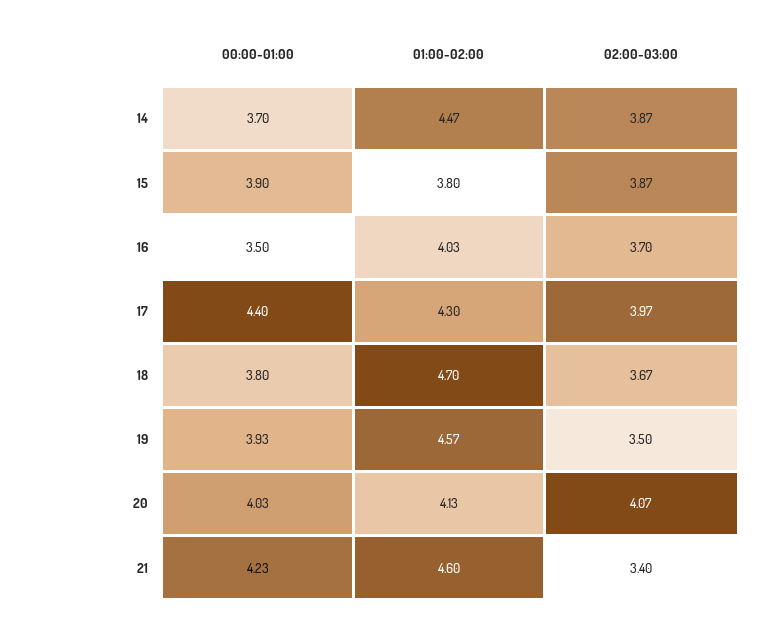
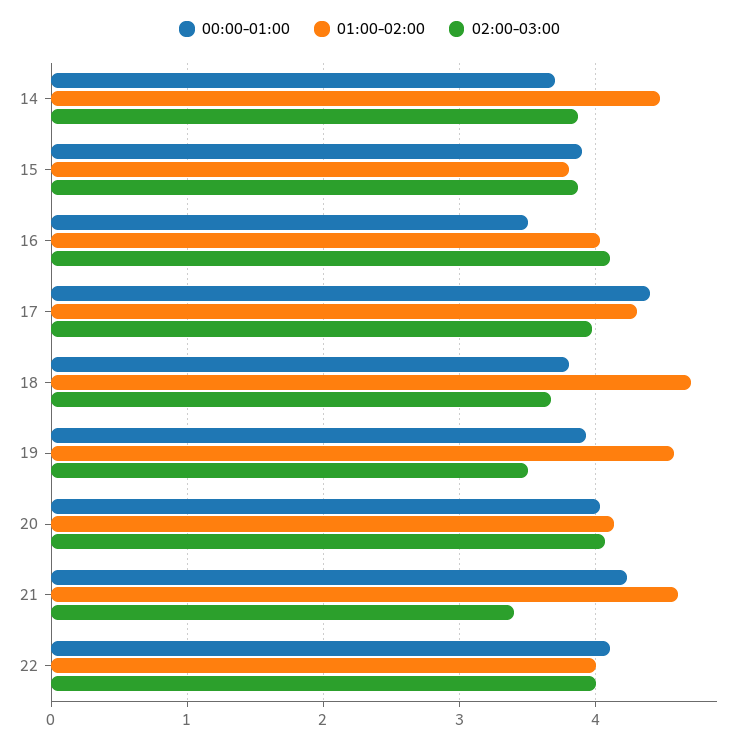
  {
    "00:00-01:00": {
      "14": 3.7,
      "15": 3.9,
      "16": 3.5,
      "17": 4.4,
      "18": 3.8,
      "19": 3.93,
      "20": 4.03,
-     "21": 4.23
+     "21": 4.23,
+     "22": 4.1
    },
    "01:00-02:00": {
      "14": 4.47,
      "15": 3.8,
      "16": 4.03,
      "17": 4.3,
      "18": 4.7,
      "19": 4.57,
      "20": 4.13,
-     "21": 4.6
+     "21": 4.6,
+     "22": 4
    },
    "02:00-03:00": {
      "14": 3.87,
      "15": 3.87,
-     "16": 3.7,
+     "16": 4.1,
      "17": 3.97,
      "18": 3.67,
      "19": 3.5,
      "20": 4.07,
-     "21": 3.4
+     "21": 3.4,
+     "22": 4
    }
  }

